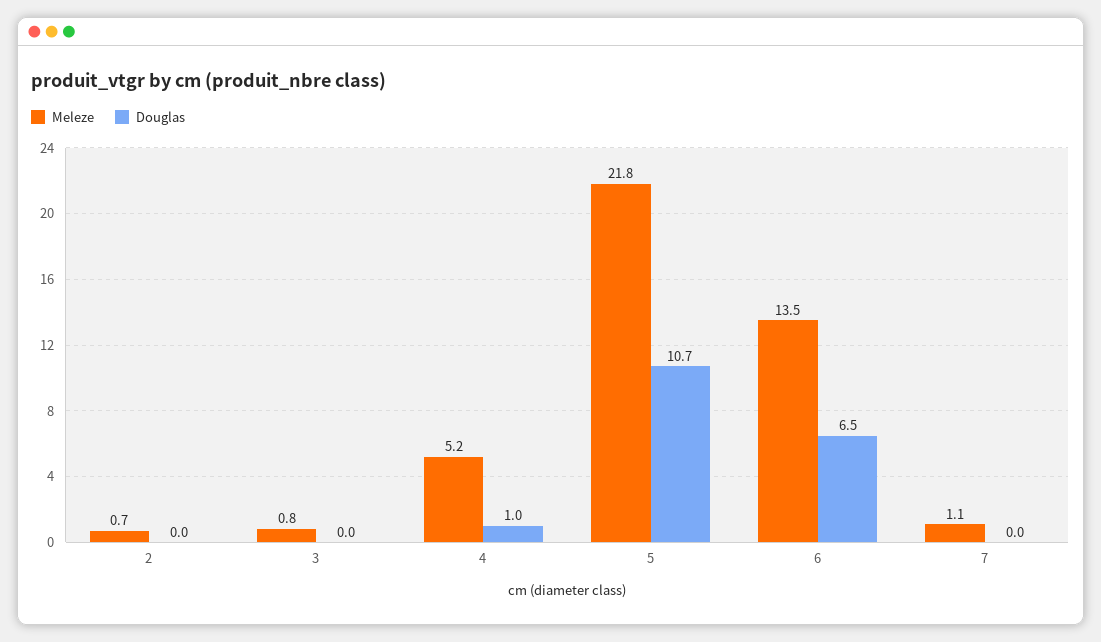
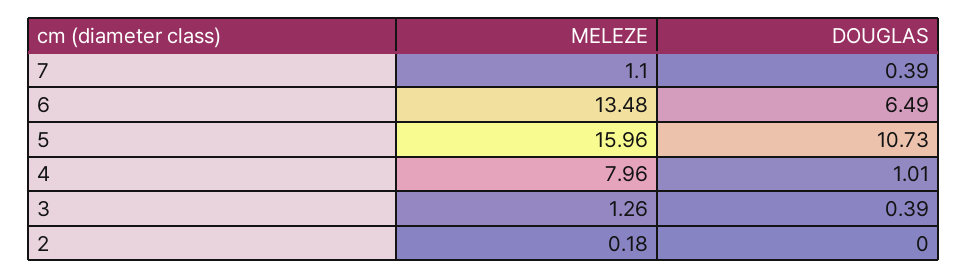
  {
    "Meleze": {
-     "2": 0.7,
+     "2": 0.18,
-     "3": 0.8,
+     "3": 1.26,
-     "4": 5.2,
+     "4": 7.96,
-     "5": 21.8,
+     "5": 15.96,
      "6": 13.48,
      "7": 1.1
    },
    "Douglas": {
      "2": 0,
-     "3": 0,
+     "3": 0.39,
      "4": 1.01,
      "5": 10.73,
      "6": 6.49,
-     "7": 0
+     "7": 0.39
    }
  }

